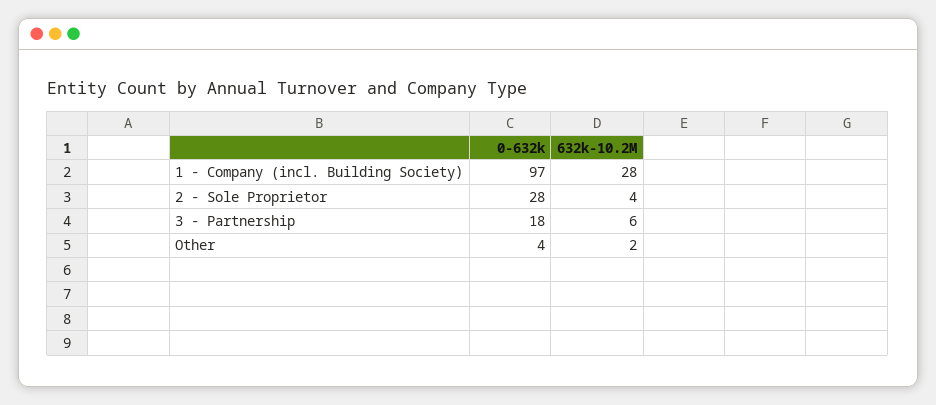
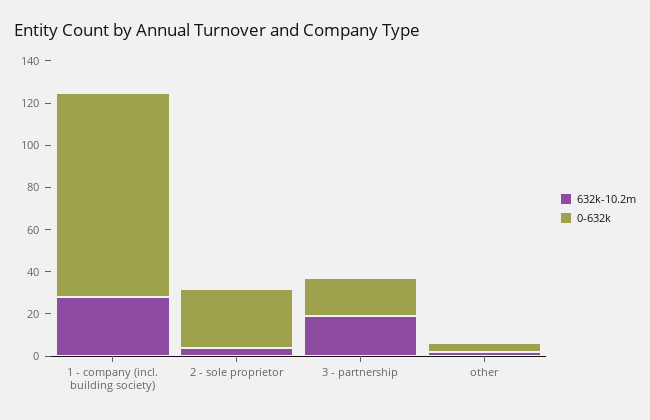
  {
    "0-632k": {
      "1 - Company (incl. Building Society)": 97,
      "2 - Sole Proprietor": 28,
      "3 - Partnership": 18,
      "Other": 4
    },
    "632k-10.2M": {
      "1 - Company (incl. Building Society)": 28,
      "2 - Sole Proprietor": 4,
-     "3 - Partnership": 6,
+     "3 - Partnership": 20,
      "Other": 2
    }
  }

